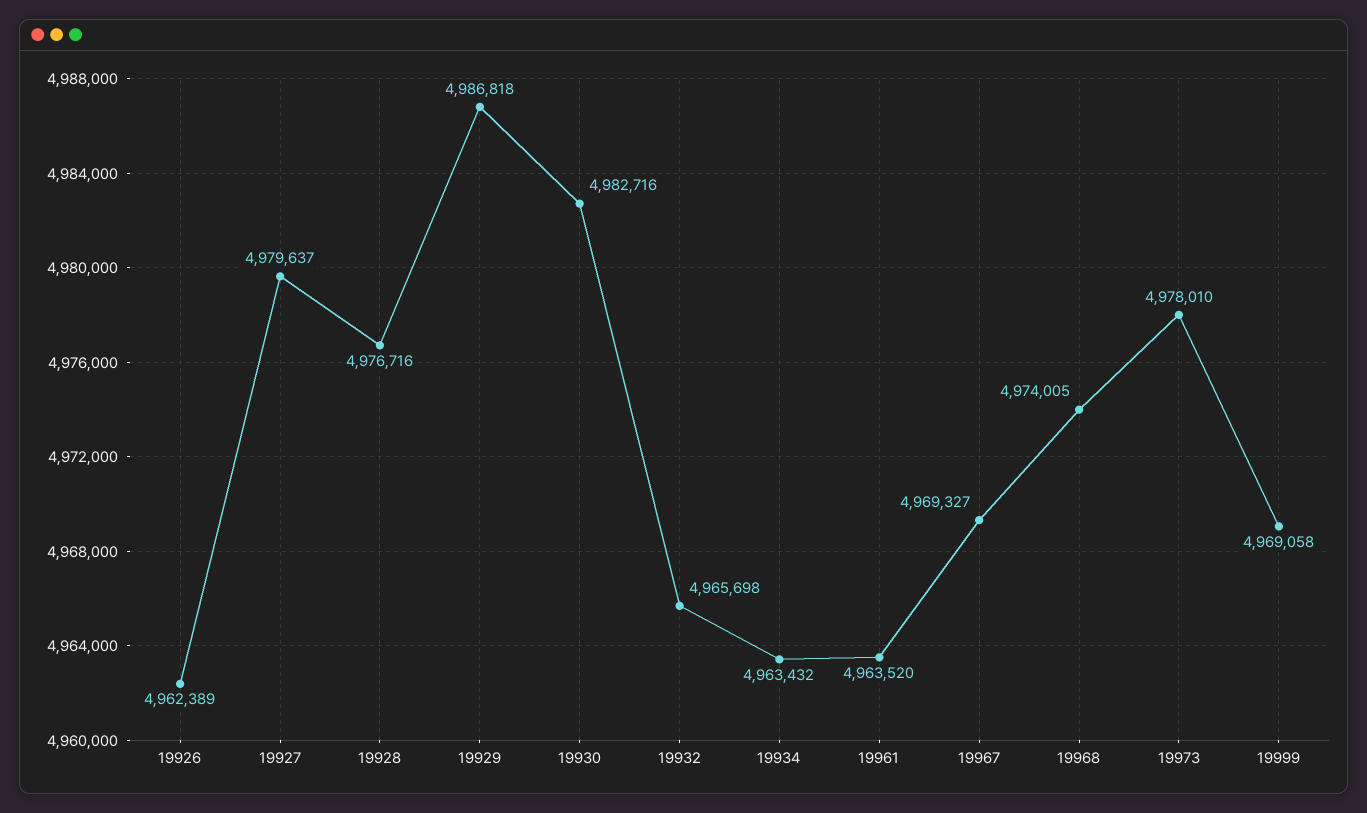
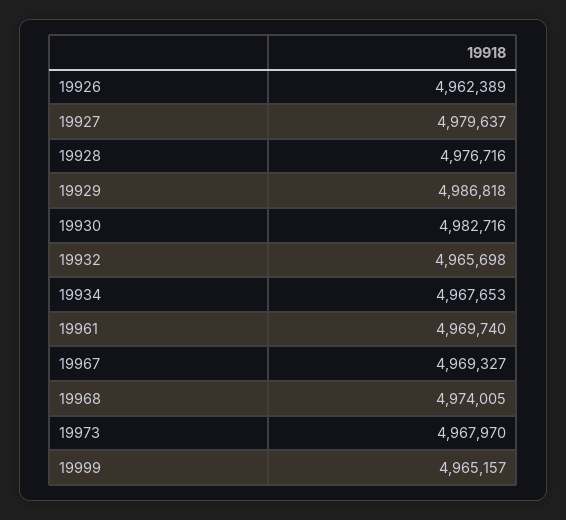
  {
    "19926": 4962389,
    "19927": 4979637,
    "19928": 4976716,
    "19929": 4986818,
    "19930": 4982716,
    "19932": 4965698,
-   "19934": 4963432,
+   "19934": 4967653,
-   "19961": 4963520,
+   "19961": 4969740,
    "19967": 4969327,
    "19968": 4974005,
-   "19973": 4978010,
+   "19973": 4967970,
-   "19999": 4969058
+   "19999": 4965157
  }

